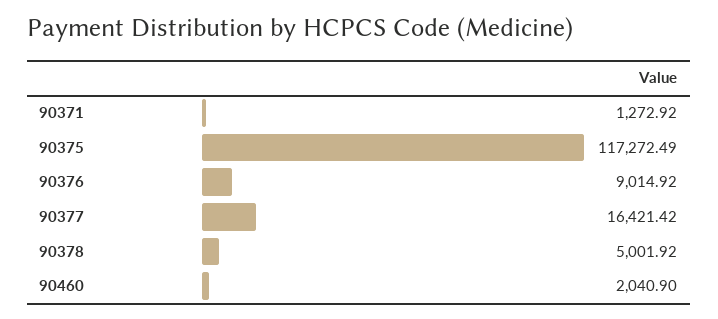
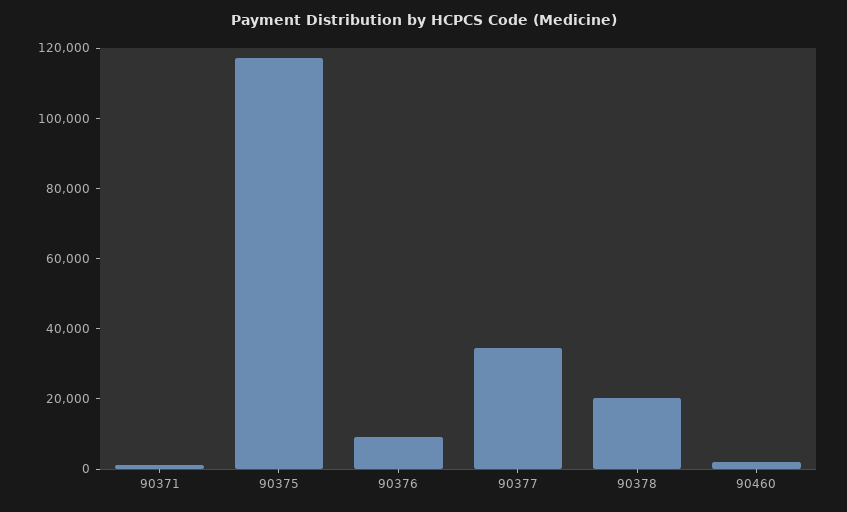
  {
    "90371": 1272.92,
    "90375": 117272.49,
    "90376": 9014.92,
-   "90377": 16421.42,
+   "90377": 35000,
-   "90378": 5001.92,
+   "90378": 20000,
    "90460": 2040.9
  }

